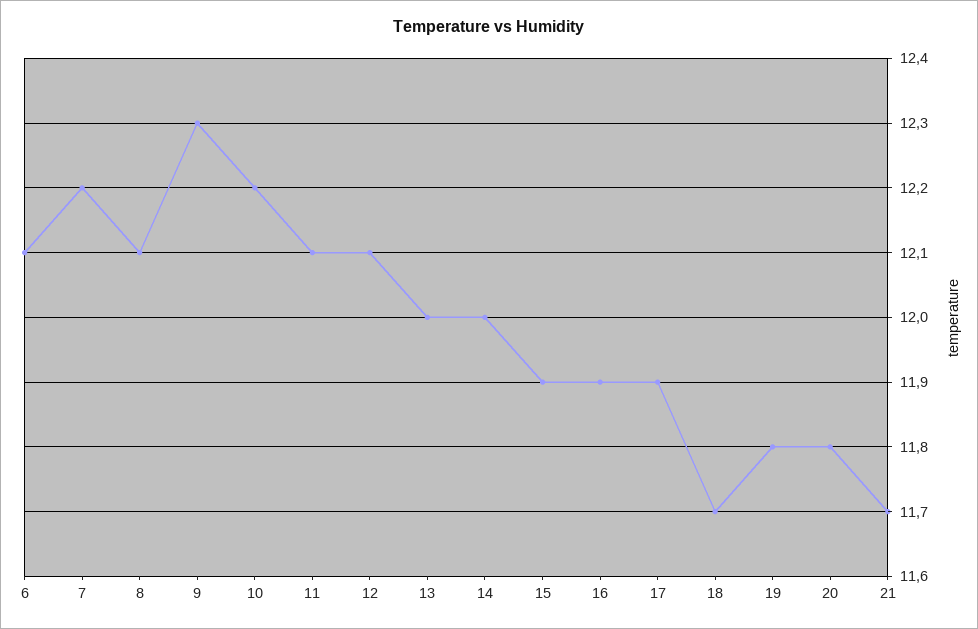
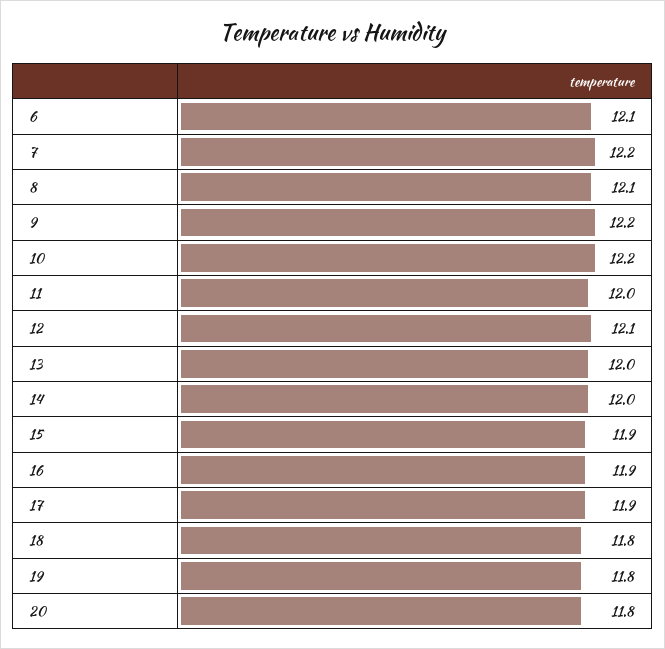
  {
    "6": 12.1,
    "7": 12.2,
    "8": 12.1,
-   "9": 12.3,
+   "9": 12.2,
    "10": 12.2,
-   "11": 12.1,
+   "11": 12,
    "12": 12.1,
    "13": 12,
    "14": 12,
    "15": 11.9,
    "16": 11.9,
    "17": 11.9,
-   "18": 11.7,
+   "18": 11.8,
    "19": 11.8,
-   "20": 11.8,
+   "20": 11.8
-   "21": 11.7
  }

